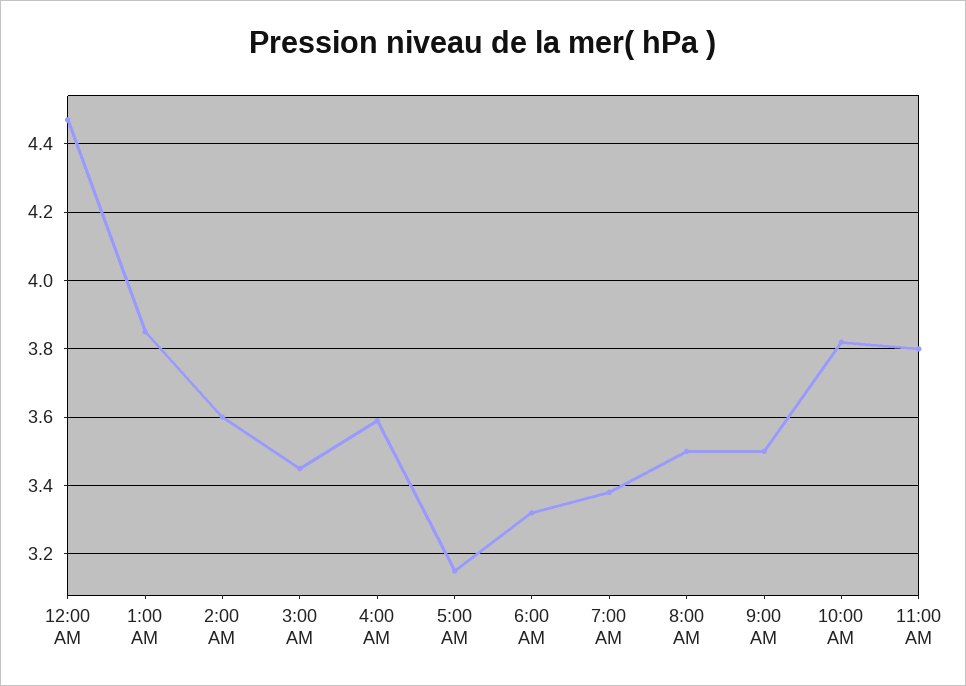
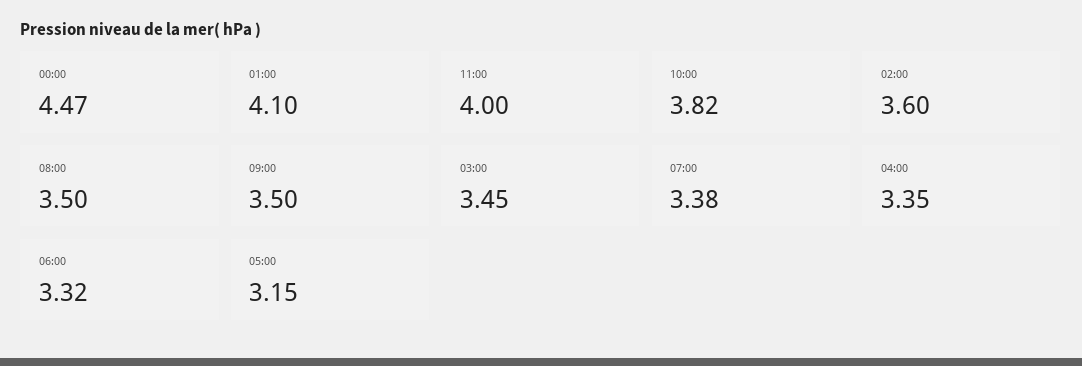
  {
    "12:00 AM": 4.47,
-   "1:00 AM": 3.85,
+   "1:00 AM": 4.1,
    "2:00 AM": 3.6,
    "3:00 AM": 3.45,
-   "4:00 AM": 3.6,
+   "4:00 AM": 3.35,
    "5:00 AM": 3.15,
    "6:00 AM": 3.32,
    "7:00 AM": 3.38,
    "8:00 AM": 3.5,
    "9:00 AM": 3.5,
    "10:00 AM": 3.82,
-   "11:00 AM": 3.8
+   "11:00 AM": 4
  }

